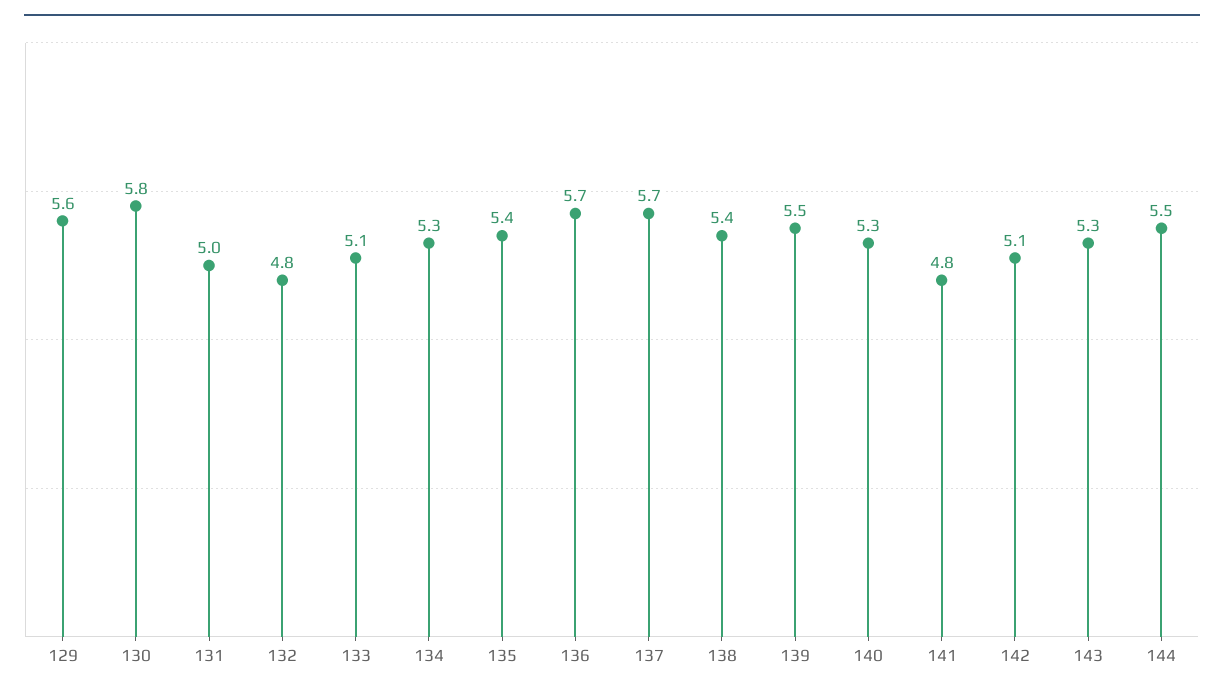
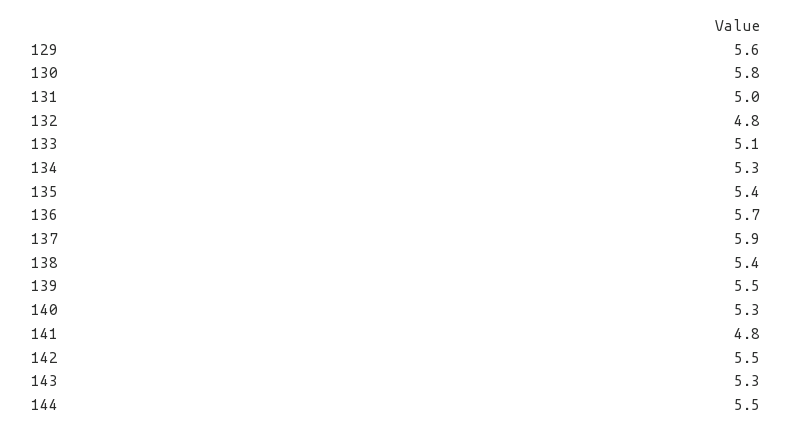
  {
    "129": 5.6,
    "130": 5.8,
    "131": 5,
    "132": 4.8,
    "133": 5.1,
    "134": 5.3,
    "135": 5.4,
    "136": 5.7,
-   "137": 5.7,
+   "137": 5.9,
    "138": 5.4,
    "139": 5.5,
    "140": 5.3,
    "141": 4.8,
-   "142": 5.1,
+   "142": 5.5,
    "143": 5.3,
    "144": 5.5
  }

